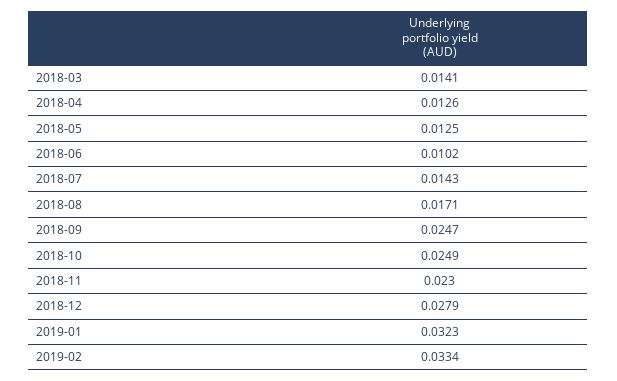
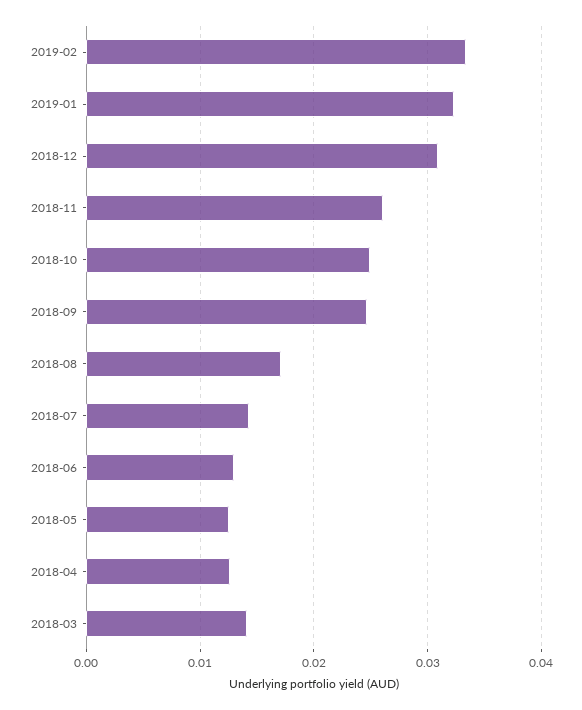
  {
    "2018-03": 0.0141,
    "2018-04": 0.0126,
    "2018-05": 0.0125,
-   "2018-06": 0.0102,
+   "2018-06": 0.013,
    "2018-07": 0.0143,
    "2018-08": 0.0171,
    "2018-09": 0.0247,
    "2018-10": 0.0249,
-   "2018-11": 0.023,
+   "2018-11": 0.026,
-   "2018-12": 0.0279,
+   "2018-12": 0.031,
    "2019-01": 0.0323,
    "2019-02": 0.0334
  }

